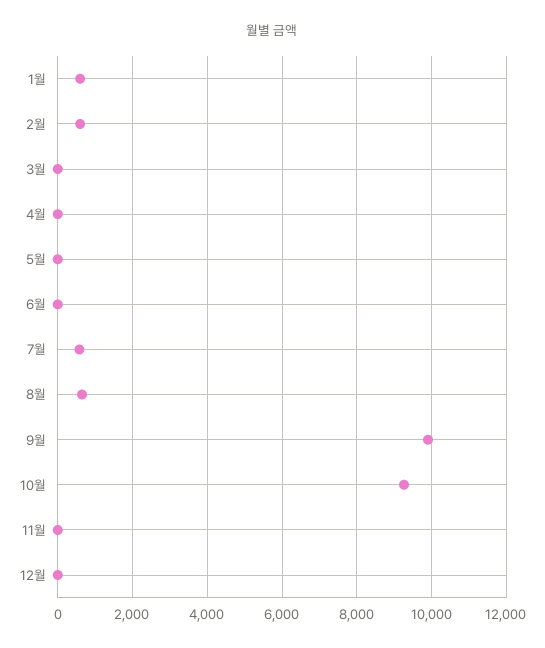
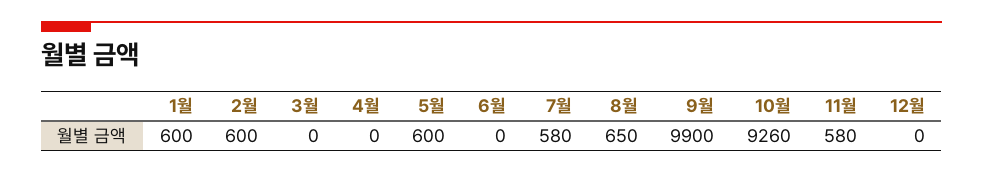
  {
    "1월": 600,
    "2월": 600,
    "3월": 0,
    "4월": 0,
-   "5월": 0,
+   "5월": 600,
    "6월": 0,
    "7월": 580,
    "8월": 650,
    "9월": 9900,
    "10월": 9260,
-   "11월": 0,
+   "11월": 580,
    "12월": 0
  }

